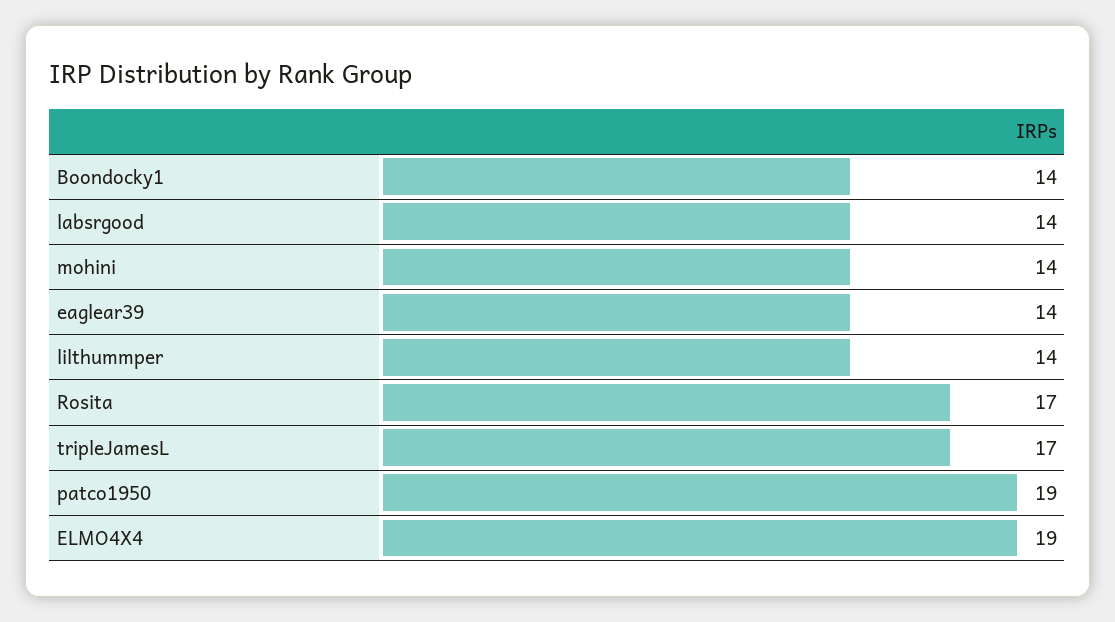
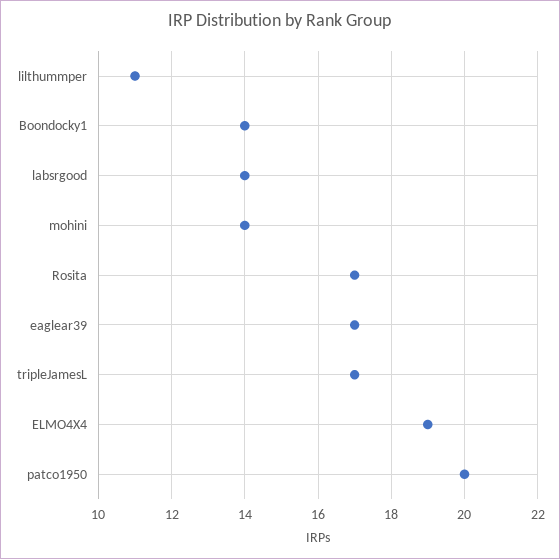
  {
    "Boondocky1": 14,
    "labsrgood": 14,
    "mohini": 14,
-   "eaglear39": 14,
+   "eaglear39": 17,
-   "lilthummper": 14,
+   "lilthummper": 11,
    "Rosita": 17,
    "tripleJamesL": 17,
-   "patco1950": 19,
+   "patco1950": 20,
    "ELMO4X4": 19
  }

